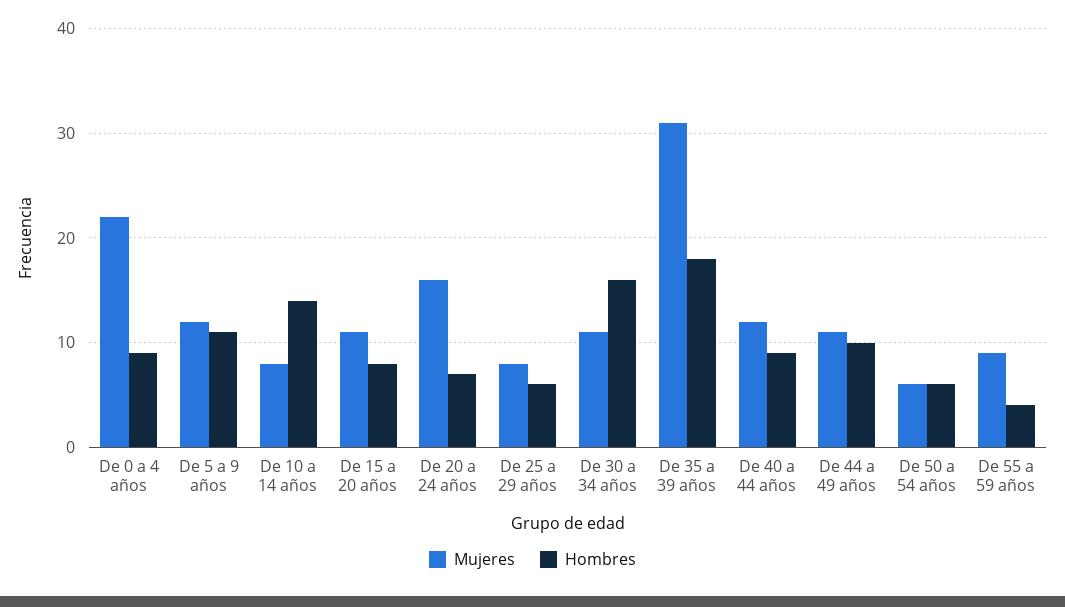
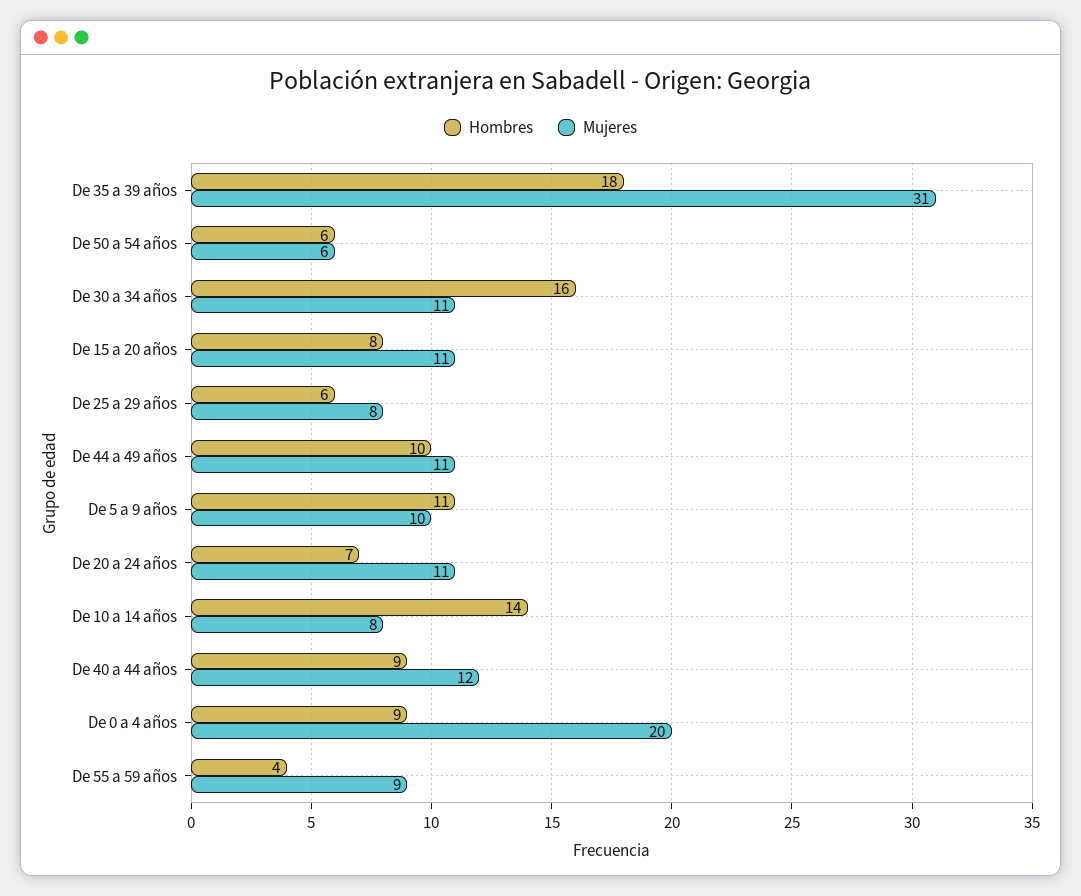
  {
    "Mujeres": {
-     "De 0 a 4 años": 22,
+     "De 0 a 4 años": 20,
-     "De 5 a 9 años": 12,
+     "De 5 a 9 años": 10,
      "De 10 a 14 años": 8,
      "De 15 a 20 años": 11,
-     "De 20 a 24 años": 16,
+     "De 20 a 24 años": 11,
      "De 25 a 29 años": 8,
      "De 30 a 34 años": 11,
      "De 35 a 39 años": 31,
      "De 40 a 44 años": 12,
      "De 44 a 49 años": 11,
      "De 50 a 54 años": 6,
      "De 55 a 59 años": 9
    },
    "Hombres": {
      "De 0 a 4 años": 9,
      "De 5 a 9 años": 11,
      "De 10 a 14 años": 14,
      "De 15 a 20 años": 8,
      "De 20 a 24 años": 7,
      "De 25 a 29 años": 6,
      "De 30 a 34 años": 16,
      "De 35 a 39 años": 18,
      "De 40 a 44 años": 9,
      "De 44 a 49 años": 10,
      "De 50 a 54 años": 6,
      "De 55 a 59 años": 4
    }
  }

